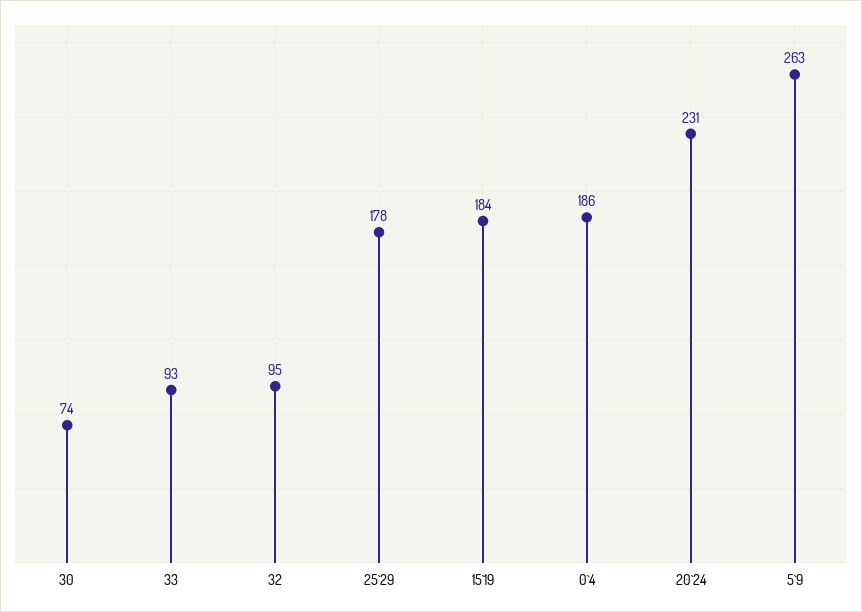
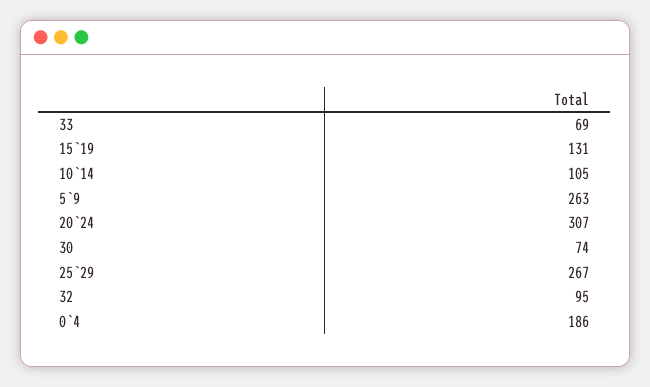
  {
    "30": 74,
-   "33": 93,
+   "33": 69,
    "32": 95,
-   "25`29": 178,
+   "25`29": 267,
-   "15`19": 184,
+   "15`19": 131,
    "0`4": 186,
-   "20`24": 231,
+   "20`24": 307,
-   "5`9": 263
+   "5`9": 263,
+   "10`14": 105
  }

